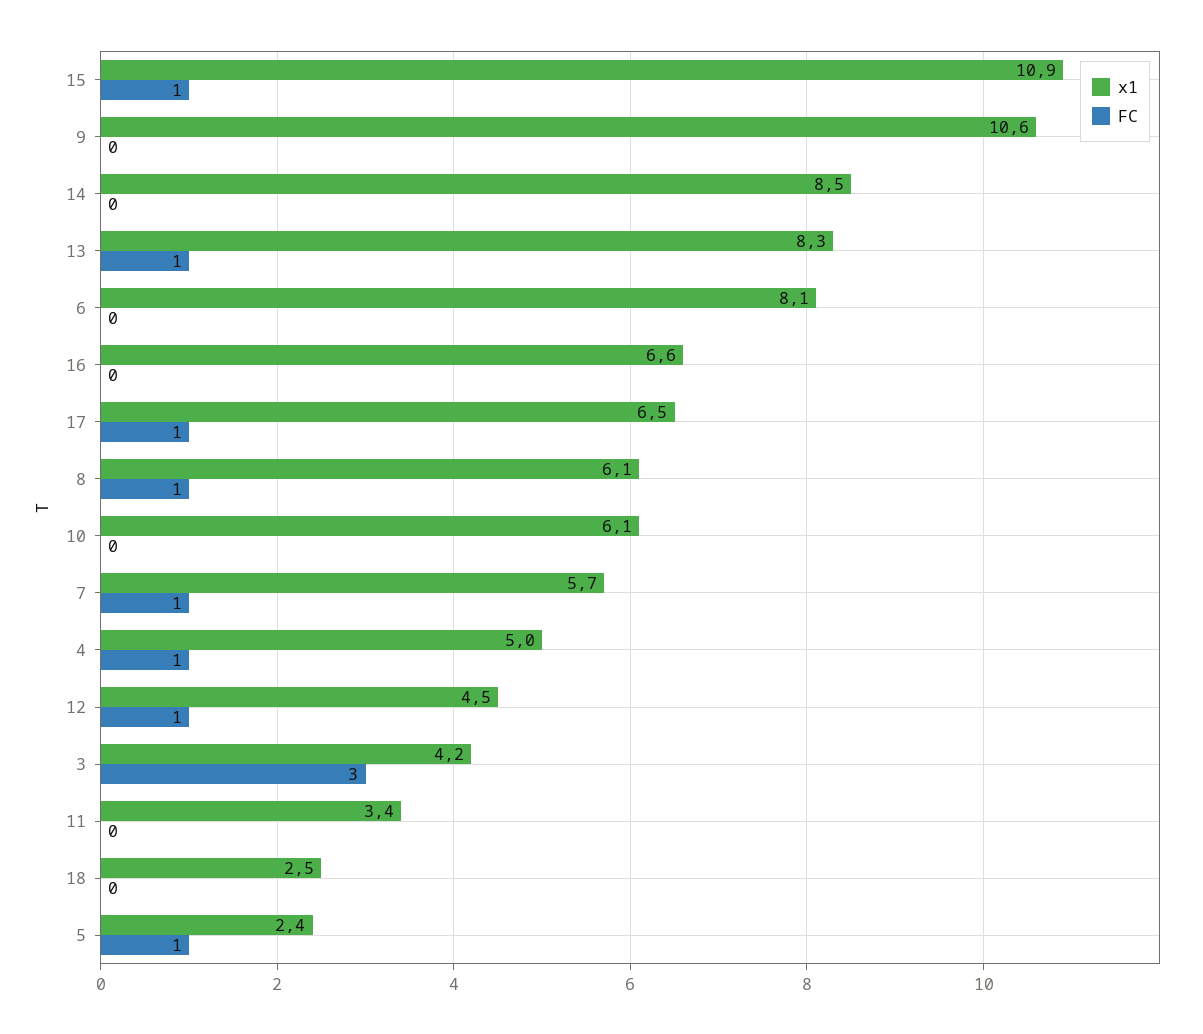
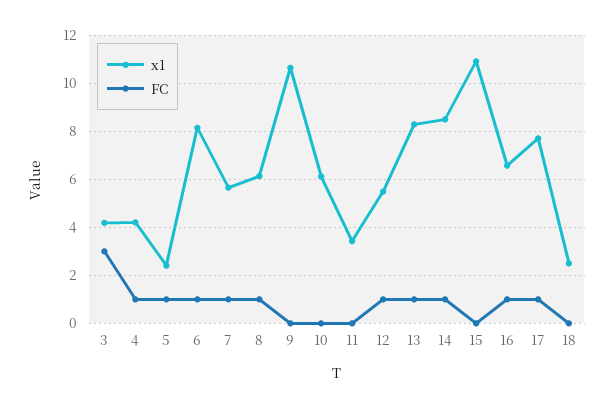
  {
    "x1": {
      "15": 10.9,
      "9": 10.6,
      "14": 8.5,
      "13": 8.3,
      "6": 8.1,
      "16": 6.6,
-     "17": 6.5,
+     "17": 7.75,
      "8": 6.1,
      "10": 6.1,
      "7": 5.7,
-     "4": 5,
+     "4": 4.25,
-     "12": 4.5,
+     "12": 5.5,
      "3": 4.2,
      "11": 3.4,
      "18": 2.5,
      "5": 2.4
    },
    "FC": {
-     "15": 1,
+     "15": 0,
      "9": 0,
-     "14": 0,
+     "14": 1,
      "13": 1,
-     "6": 0,
+     "6": 1,
-     "16": 0,
+     "16": 1,
      "17": 1,
      "8": 1,
      "10": 0,
      "7": 1,
      "4": 1,
      "12": 1,
      "3": 3,
      "11": 0,
      "18": 0,
      "5": 1
    }
  }

